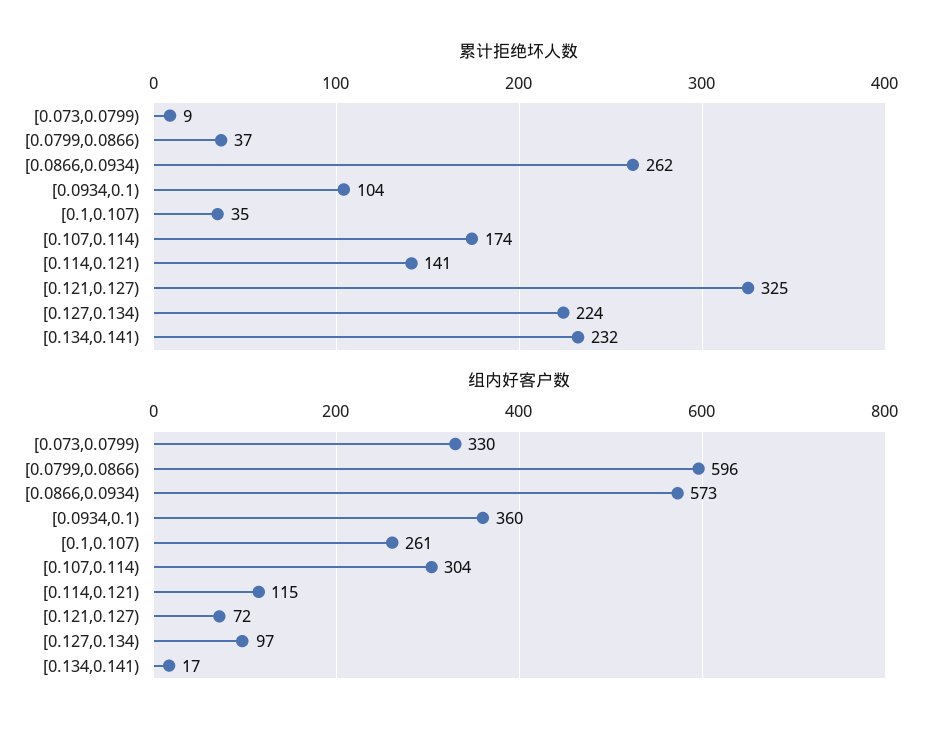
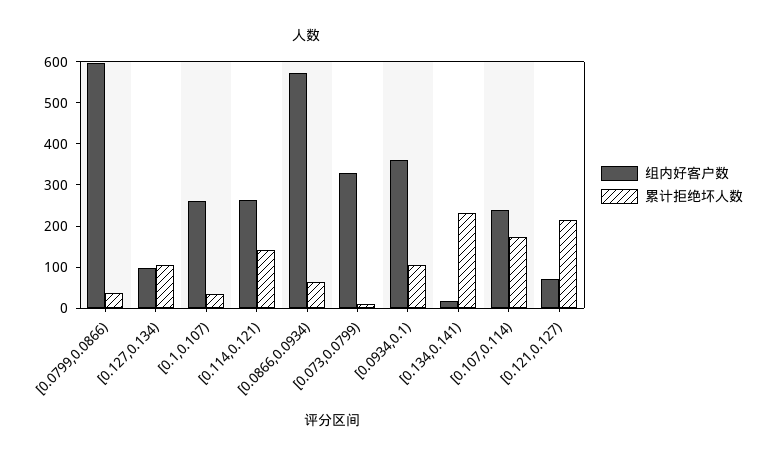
  {
    "累计拒绝坏人数": {
      "[0.073,0.0799)": 9,
      "[0.0799,0.0866)": 37,
-     "[0.0866,0.0934)": 262,
+     "[0.0866,0.0934)": 60,
      "[0.0934,0.1)": 104,
      "[0.1,0.107)": 35,
      "[0.107,0.114)": 174,
      "[0.114,0.121)": 141,
-     "[0.121,0.127)": 325,
+     "[0.121,0.127)": 220,
-     "[0.127,0.134)": 224,
+     "[0.127,0.134)": 100,
      "[0.134,0.141)": 232
    },
    "组内好客户数": {
      "[0.073,0.0799)": 330,
      "[0.0799,0.0866)": 596,
      "[0.0866,0.0934)": 573,
      "[0.0934,0.1)": 360,
      "[0.1,0.107)": 261,
-     "[0.107,0.114)": 304,
+     "[0.107,0.114)": 240,
-     "[0.114,0.121)": 115,
+     "[0.114,0.121)": 260,
      "[0.121,0.127)": 72,
      "[0.127,0.134)": 97,
      "[0.134,0.141)": 17
    }
  }

